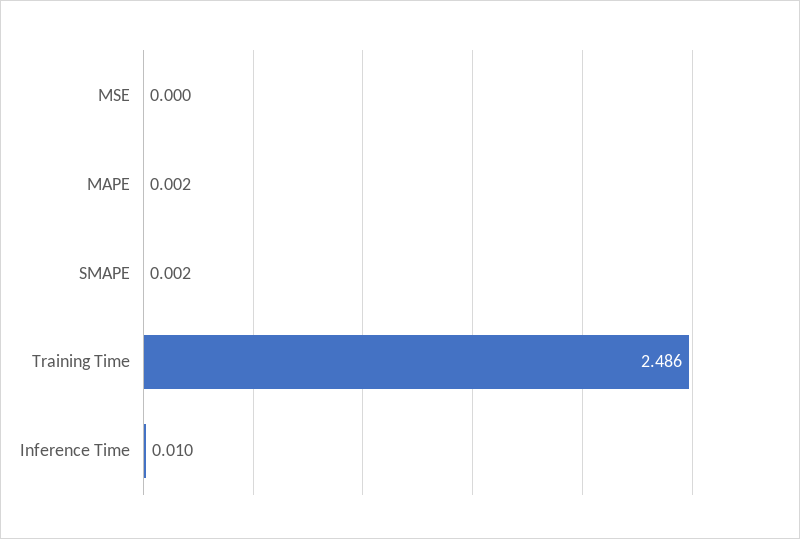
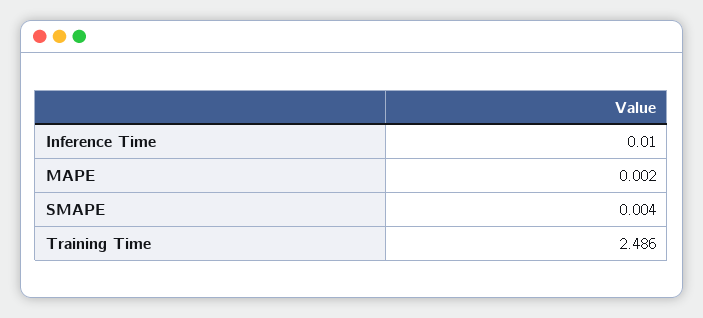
  {
-   "MSE": 0,
    "MAPE": 0.002,
-   "SMAPE": 0.002,
+   "SMAPE": 0.004,
    "Training Time": 2.486,
    "Inference Time": 0.01
  }

